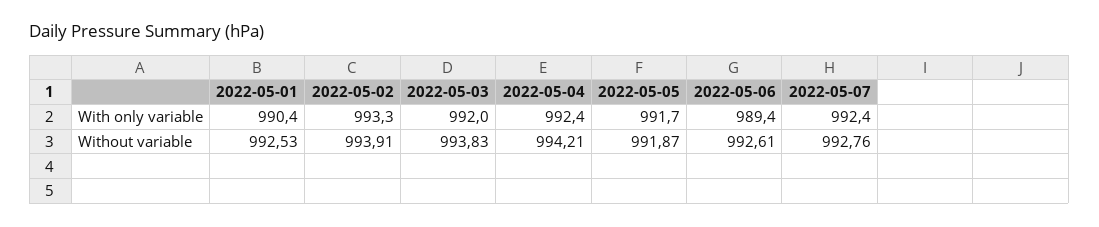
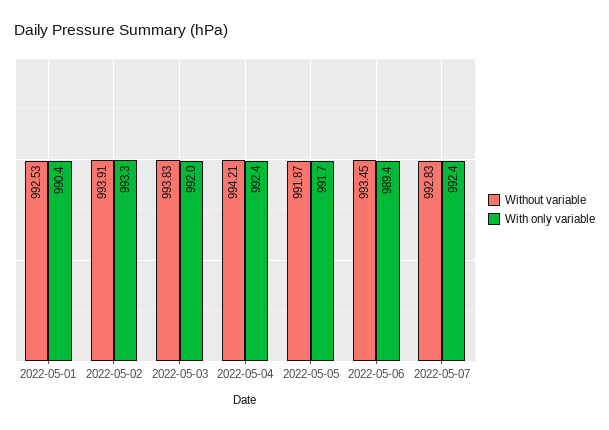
  {
    "With only variable": {
      "2022-05-01": 990.4,
      "2022-05-02": 993.3,
      "2022-05-03": 992,
      "2022-05-04": 992.4,
      "2022-05-05": 991.7,
      "2022-05-06": 989.4,
      "2022-05-07": 992.4
    },
    "Without variable": {
      "2022-05-01": 992.53,
      "2022-05-02": 993.91,
      "2022-05-03": 993.83,
      "2022-05-04": 994.21,
      "2022-05-05": 991.87,
-     "2022-05-06": 992.61,
+     "2022-05-06": 993.45,
-     "2022-05-07": 992.76
+     "2022-05-07": 992.83
    }
  }

